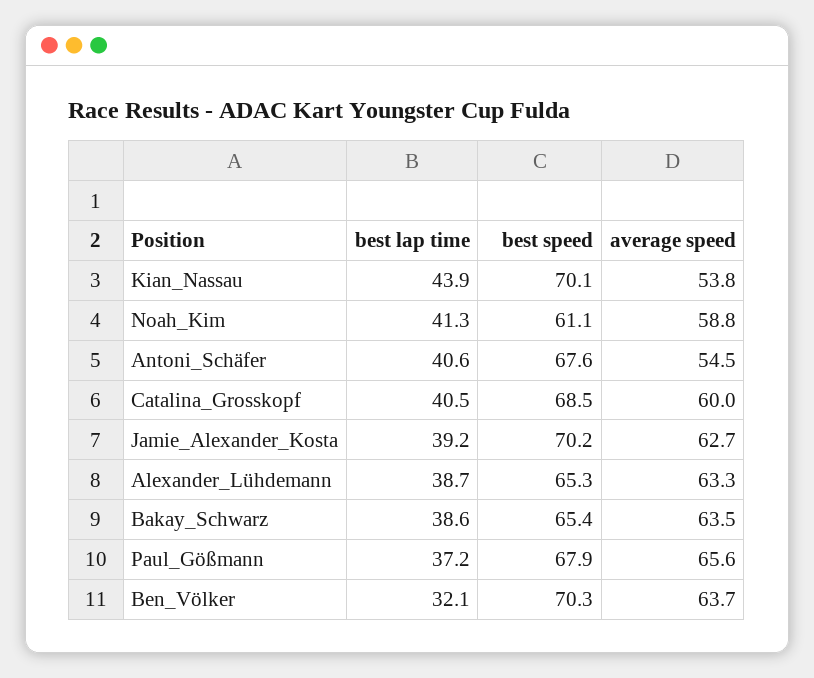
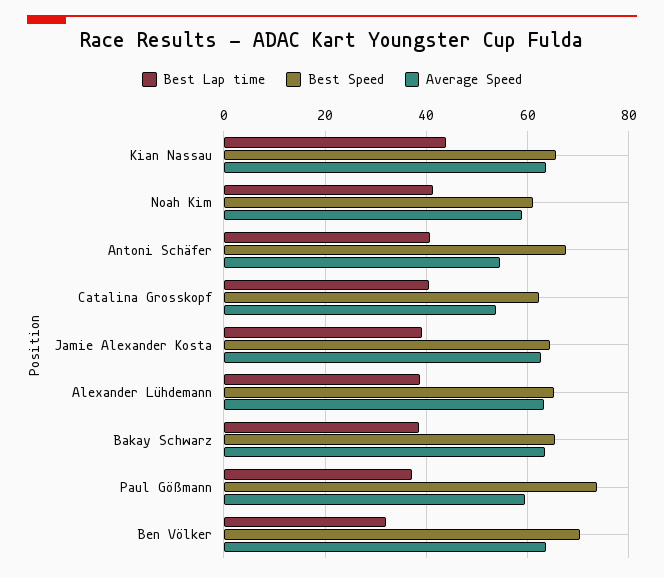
  {
    "best lap time": {
      "Kian_Nassau": 43.9,
      "Noah_Kim": 41.3,
      "Antoni_Schäfer": 40.6,
      "Catalina_Grosskopf": 40.5,
      "Jamie_Alexander_Kosta": 39.2,
      "Alexander_Lühdemann": 38.7,
      "Bakay_Schwarz": 38.6,
      "Paul_Gößmann": 37.2,
      "Ben_Völker": 32.1
    },
    "best speed": {
-     "Kian_Nassau": 70.1,
+     "Kian_Nassau": 66,
      "Noah_Kim": 61.1,
      "Antoni_Schäfer": 67.6,
-     "Catalina_Grosskopf": 68.5,
+     "Catalina_Grosskopf": 62,
-     "Jamie_Alexander_Kosta": 70.2,
+     "Jamie_Alexander_Kosta": 64,
      "Alexander_Lühdemann": 65.3,
      "Bakay_Schwarz": 65.4,
-     "Paul_Gößmann": 67.9,
+     "Paul_Gößmann": 74,
      "Ben_Völker": 70.3
    },
    "average speed": {
-     "Kian_Nassau": 53.8,
+     "Kian_Nassau": 64,
      "Noah_Kim": 58.8,
      "Antoni_Schäfer": 54.5,
-     "Catalina_Grosskopf": 60,
+     "Catalina_Grosskopf": 54,
      "Jamie_Alexander_Kosta": 62.7,
      "Alexander_Lühdemann": 63.3,
      "Bakay_Schwarz": 63.5,
-     "Paul_Gößmann": 65.6,
+     "Paul_Gößmann": 60,
      "Ben_Völker": 63.7
    }
  }

